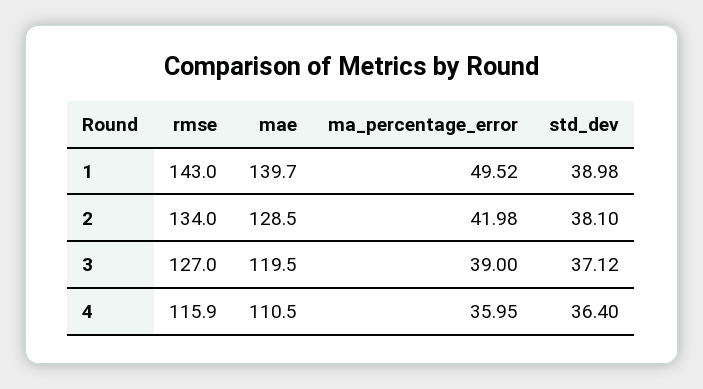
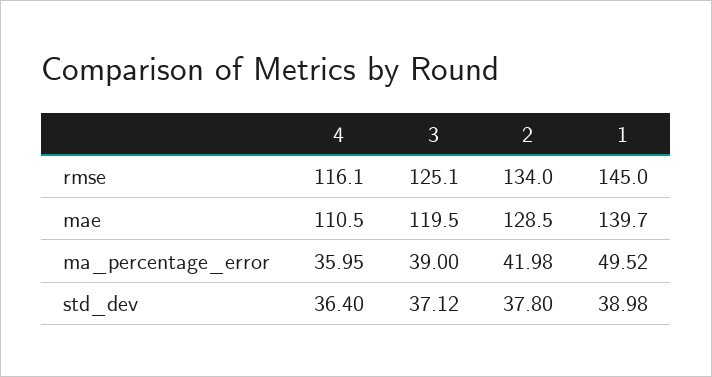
  {
    "rmse": {
-     "1": 143,
+     "1": 145,
      "2": 134,
-     "3": 127,
+     "3": 125.1,
-     "4": 115.9
+     "4": 116.1
    },
    "mae": {
      "1": 139.7,
      "2": 128.5,
      "3": 119.5,
      "4": 110.5
    },
    "ma_percentage_error": {
      "1": 49.52,
      "2": 41.98,
      "3": 39,
      "4": 35.95
    },
    "std_dev": {
      "1": 38.98,
-     "2": 38.1,
+     "2": 37.8,
      "3": 37.12,
      "4": 36.4
    }
  }

